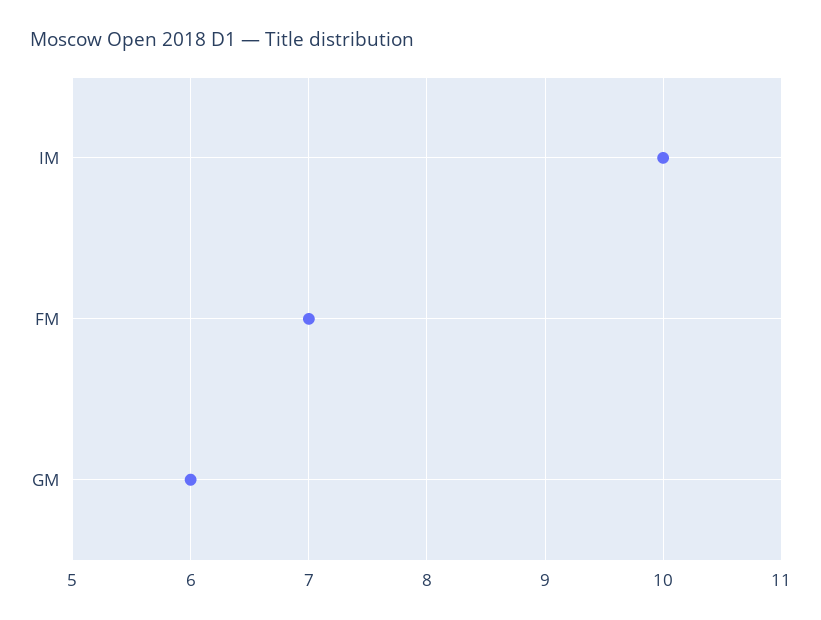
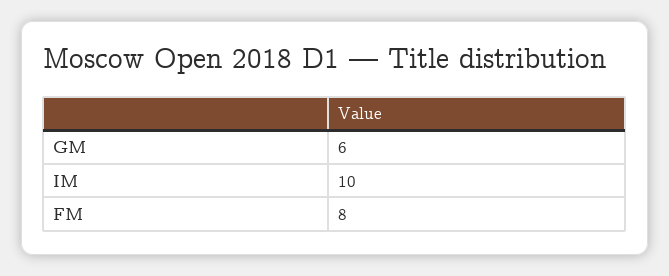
  {
    "IM": 10,
-   "FM": 7,
+   "FM": 8,
    "GM": 6
  }

